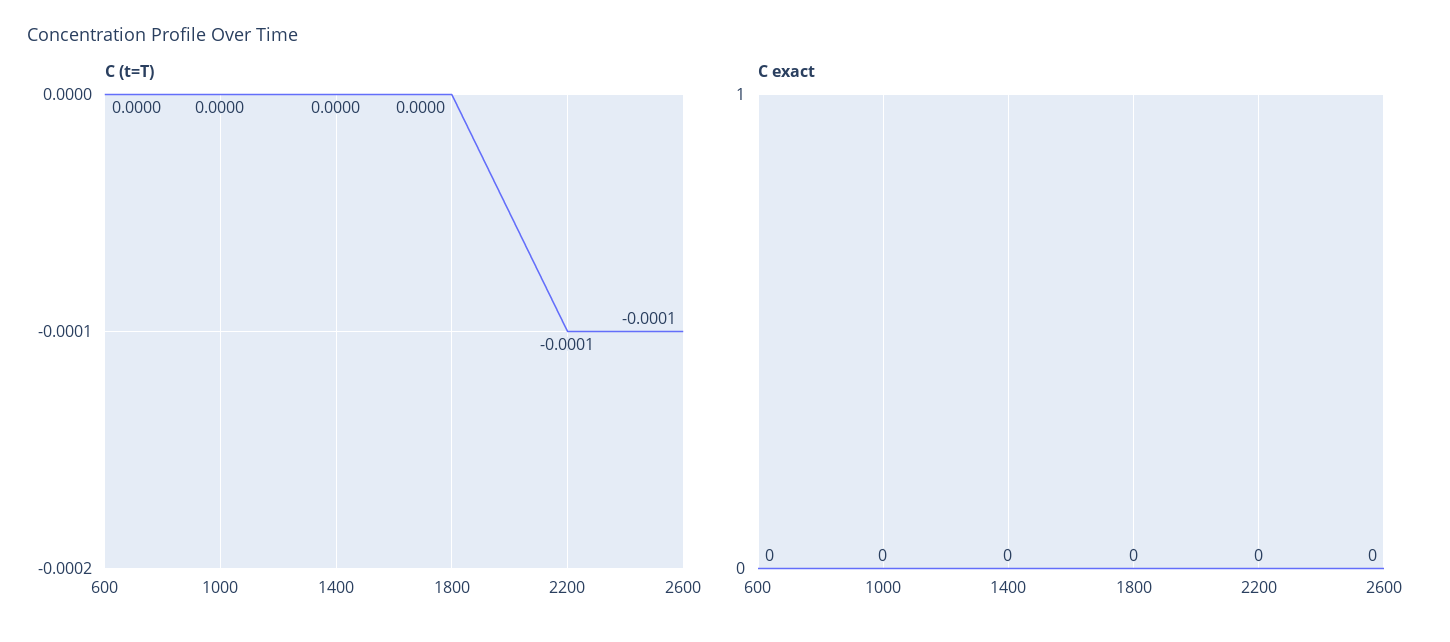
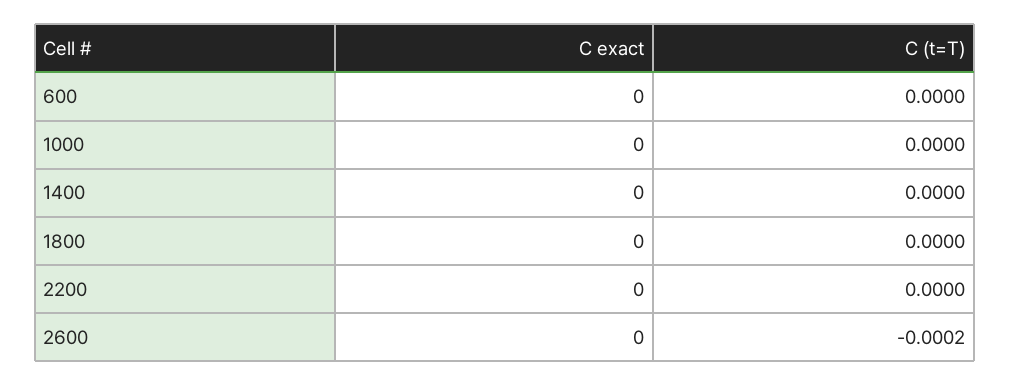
  {
    "C (t=T)": {
      "600": 0,
      "1000": 0,
      "1400": 0,
      "1800": 0,
-     "2200": -0.0001,
+     "2200": 0,
-     "2600": -0.0001
+     "2600": -0.0002
    },
    "C exact": {
      "600": 0,
      "1000": 0,
      "1400": 0,
      "1800": 0,
      "2200": 0,
      "2600": 0
    }
  }

